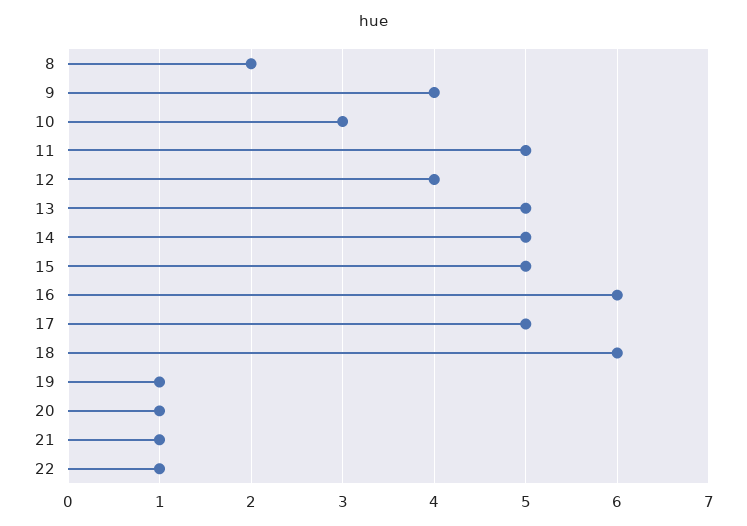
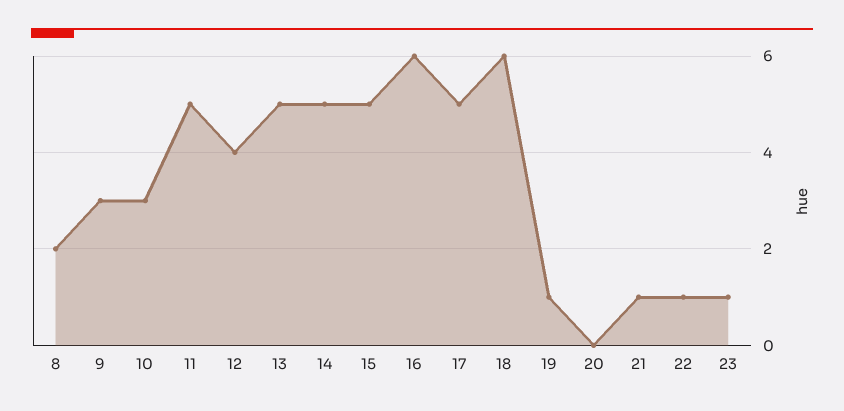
  {
    "8": 2,
-   "9": 4,
+   "9": 3,
    "10": 3,
    "11": 5,
    "12": 4,
    "13": 5,
    "14": 5,
    "15": 5,
    "16": 6,
    "17": 5,
    "18": 6,
    "19": 1,
-   "20": 1,
+   "20": 0,
    "21": 1,
-   "22": 1
+   "22": 1,
+   "23": 1
  }

